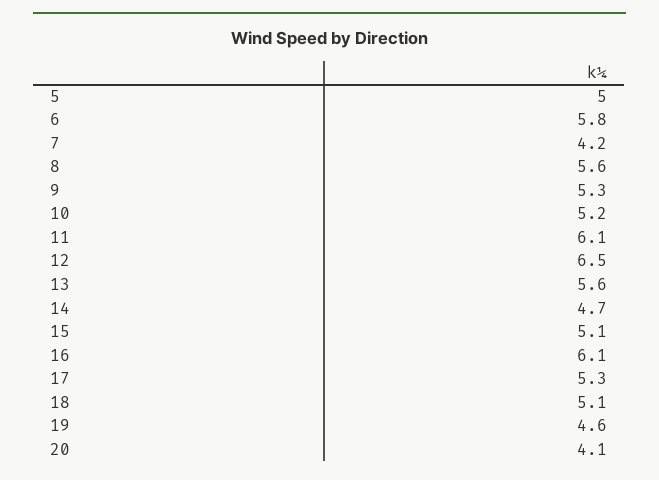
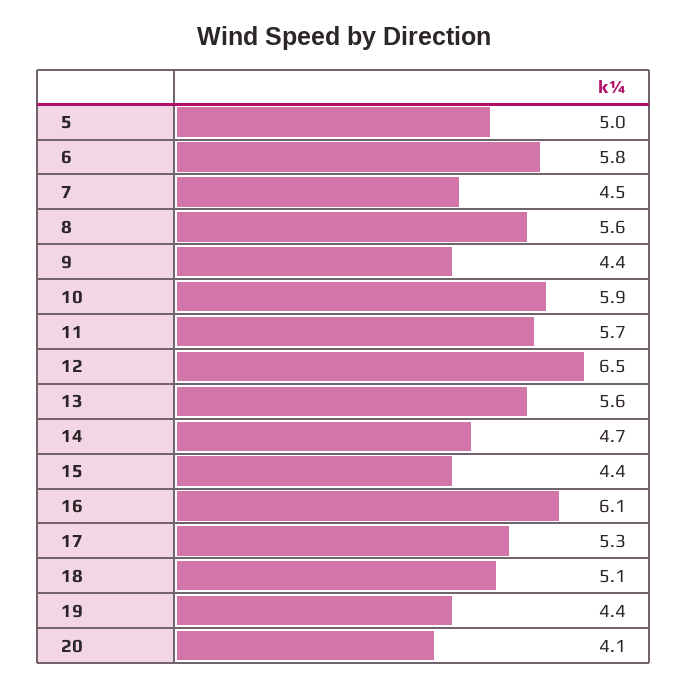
  {
    "5": 5,
    "6": 5.8,
-   "7": 4.2,
+   "7": 4.5,
    "8": 5.6,
-   "9": 5.3,
+   "9": 4.4,
-   "10": 5.2,
+   "10": 5.9,
-   "11": 6.1,
+   "11": 5.7,
    "12": 6.5,
    "13": 5.6,
    "14": 4.7,
-   "15": 5.1,
+   "15": 4.4,
    "16": 6.1,
    "17": 5.3,
    "18": 5.1,
-   "19": 4.6,
+   "19": 4.4,
    "20": 4.1
  }

